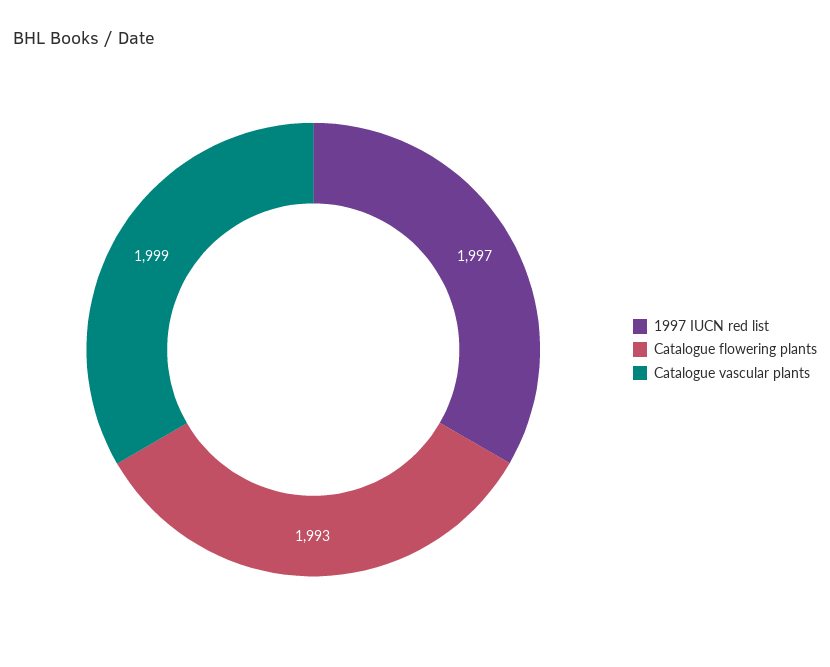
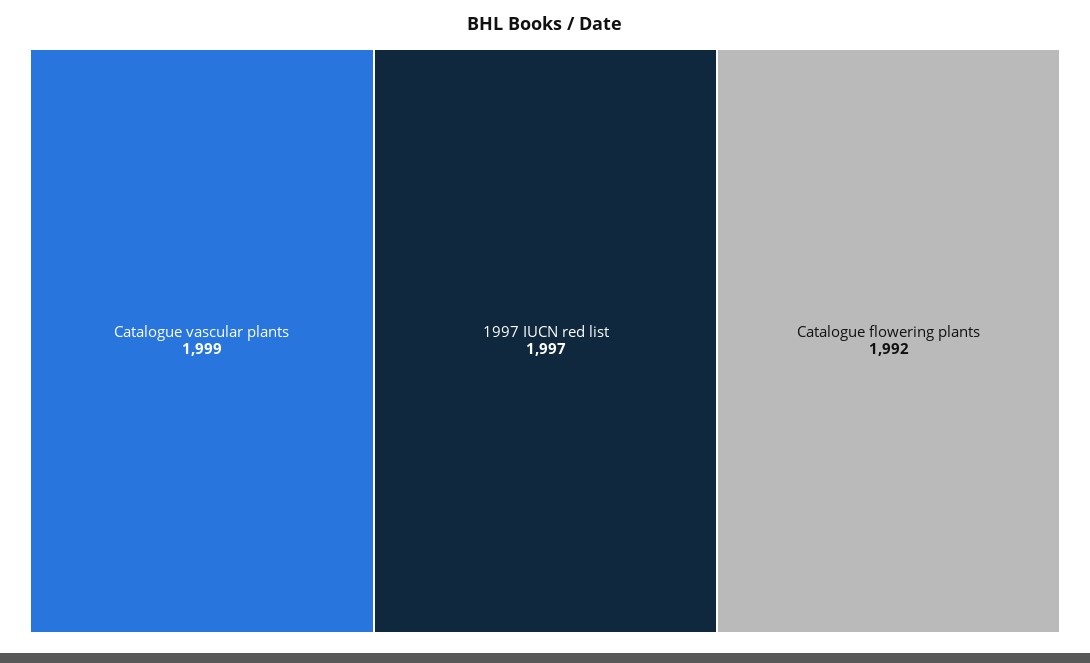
  {
    "1997 IUCN red list": 1997,
-   "Catalogue flowering plants": 1993,
+   "Catalogue flowering plants": 1992,
    "Catalogue vascular plants": 1999
  }

